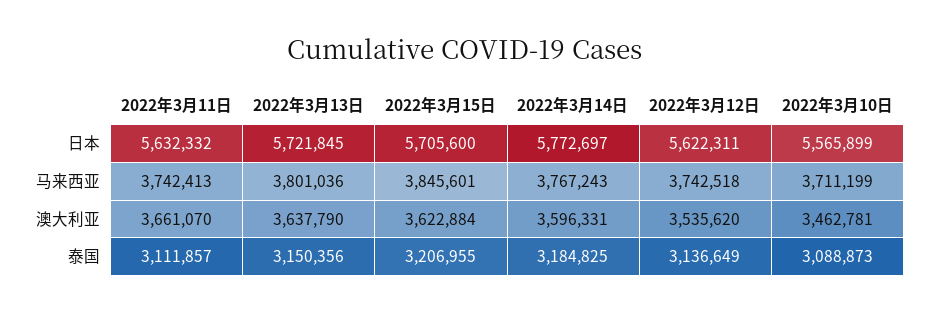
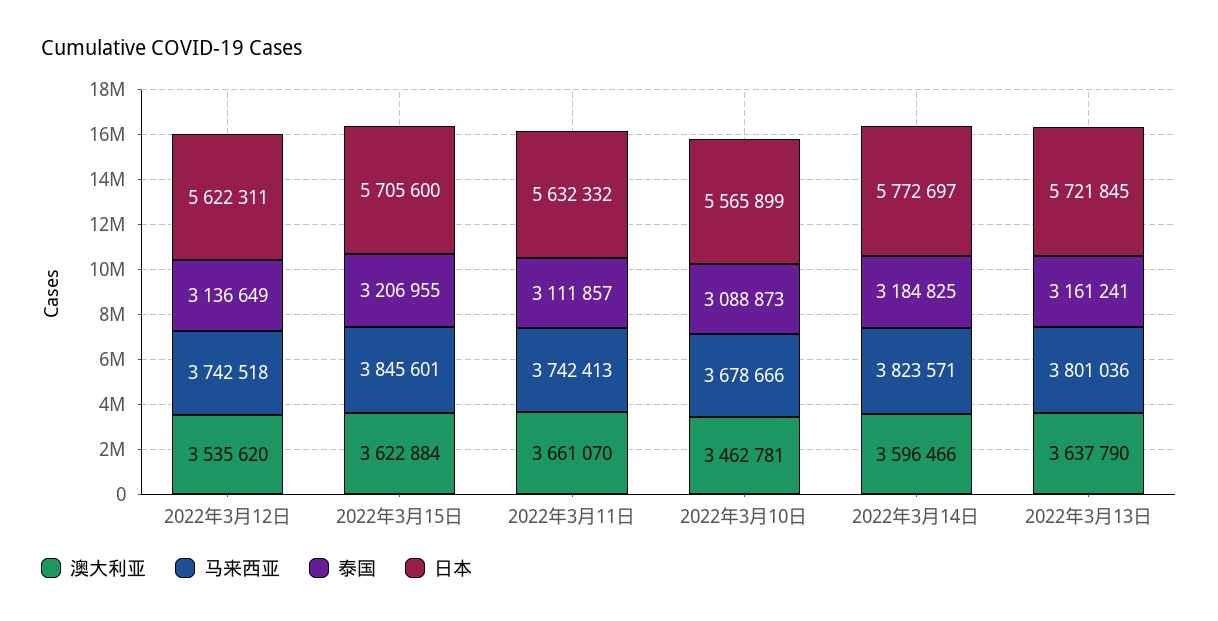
  {
    "日本": {
      "2022年3月11日": 5632332,
      "2022年3月13日": 5721845,
      "2022年3月15日": 5705600,
      "2022年3月14日": 5772697,
      "2022年3月12日": 5622311,
      "2022年3月10日": 5565899
    },
    "马来西亚": {
      "2022年3月11日": 3742413,
      "2022年3月13日": 3801036,
      "2022年3月15日": 3845601,
-     "2022年3月14日": 3767243,
+     "2022年3月14日": 3823571,
      "2022年3月12日": 3742518,
-     "2022年3月10日": 3711199
+     "2022年3月10日": 3678666
    },
    "澳大利亚": {
      "2022年3月11日": 3661070,
      "2022年3月13日": 3637790,
      "2022年3月15日": 3622884,
-     "2022年3月14日": 3596331,
+     "2022年3月14日": 3596466,
      "2022年3月12日": 3535620,
      "2022年3月10日": 3462781
    },
    "泰国": {
      "2022年3月11日": 3111857,
-     "2022年3月13日": 3150356,
+     "2022年3月13日": 3161241,
      "2022年3月15日": 3206955,
      "2022年3月14日": 3184825,
      "2022年3月12日": 3136649,
      "2022年3月10日": 3088873
    }
  }

